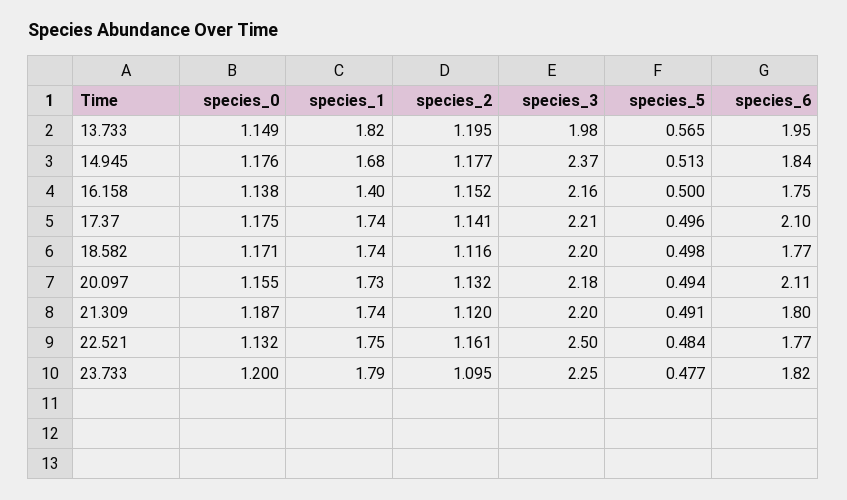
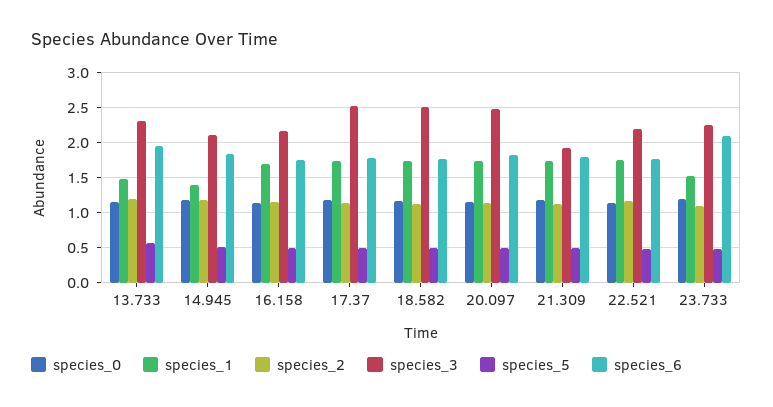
  {
    "species_0": {
      "13.733": 1.149,
      "14.945": 1.176,
      "16.158": 1.138,
      "17.37": 1.175,
      "18.582": 1.171,
      "20.097": 1.155,
      "21.309": 1.187,
      "22.521": 1.132,
      "23.733": 1.2
    },
    "species_1": {
-     "13.733": 1.82,
+     "13.733": 1.5,
-     "14.945": 1.68,
+     "14.945": 1.4,
-     "16.158": 1.4,
+     "16.158": 1.7,
      "17.37": 1.74,
      "18.582": 1.74,
      "20.097": 1.73,
      "21.309": 1.74,
      "22.521": 1.75,
-     "23.733": 1.79
+     "23.733": 1.5
    },
    "species_2": {
      "13.733": 1.195,
      "14.945": 1.177,
      "16.158": 1.152,
      "17.37": 1.141,
      "18.582": 1.116,
      "20.097": 1.132,
      "21.309": 1.12,
      "22.521": 1.161,
      "23.733": 1.095
    },
    "species_3": {
-     "13.733": 1.98,
+     "13.733": 2.3,
-     "14.945": 2.37,
+     "14.945": 2.1,
      "16.158": 2.16,
-     "17.37": 2.21,
+     "17.37": 2.5,
-     "18.582": 2.2,
+     "18.582": 2.5,
-     "20.097": 2.18,
+     "20.097": 2.5,
-     "21.309": 2.2,
+     "21.309": 1.9,
-     "22.521": 2.5,
+     "22.521": 2.2,
      "23.733": 2.25
    },
    "species_5": {
      "13.733": 0.565,
      "14.945": 0.513,
      "16.158": 0.5,
      "17.37": 0.496,
      "18.582": 0.498,
      "20.097": 0.494,
      "21.309": 0.491,
      "22.521": 0.484,
      "23.733": 0.477
    },
    "species_6": {
      "13.733": 1.95,
      "14.945": 1.84,
      "16.158": 1.75,
-     "17.37": 2.1,
+     "17.37": 1.8,
      "18.582": 1.77,
-     "20.097": 2.11,
+     "20.097": 1.8,
      "21.309": 1.8,
      "22.521": 1.77,
-     "23.733": 1.82
+     "23.733": 2.1
    }
  }

